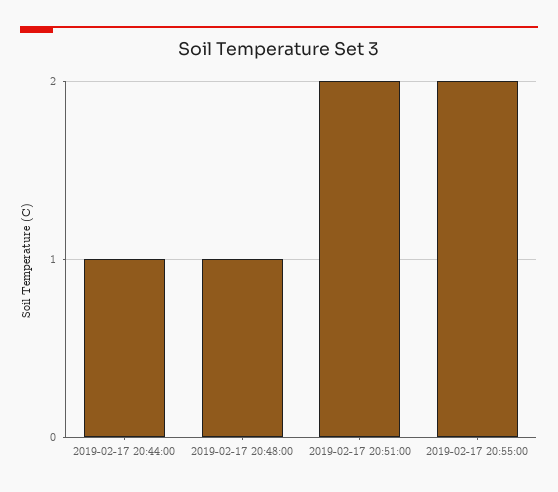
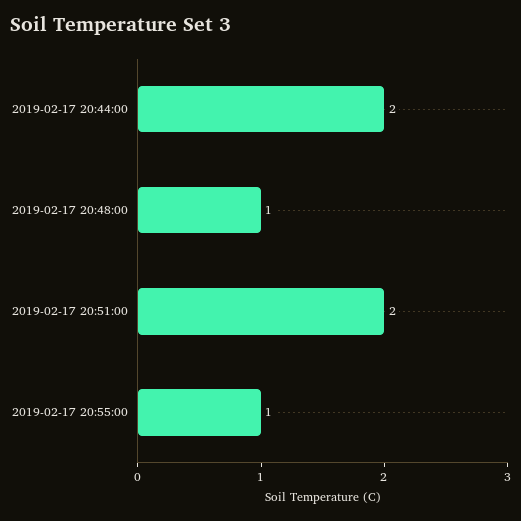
  {
-   "2019-02-17 20:44:00": 1,
+   "2019-02-17 20:44:00": 2,
    "2019-02-17 20:48:00": 1,
    "2019-02-17 20:51:00": 2,
-   "2019-02-17 20:55:00": 2
+   "2019-02-17 20:55:00": 1
  }

